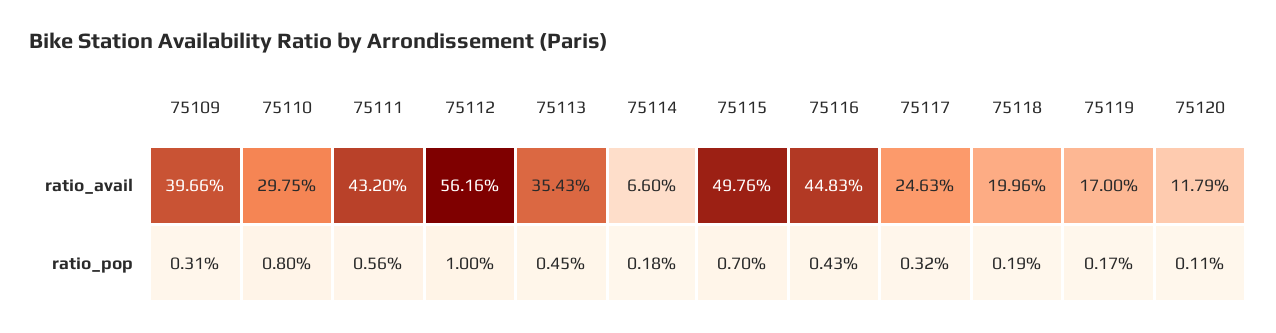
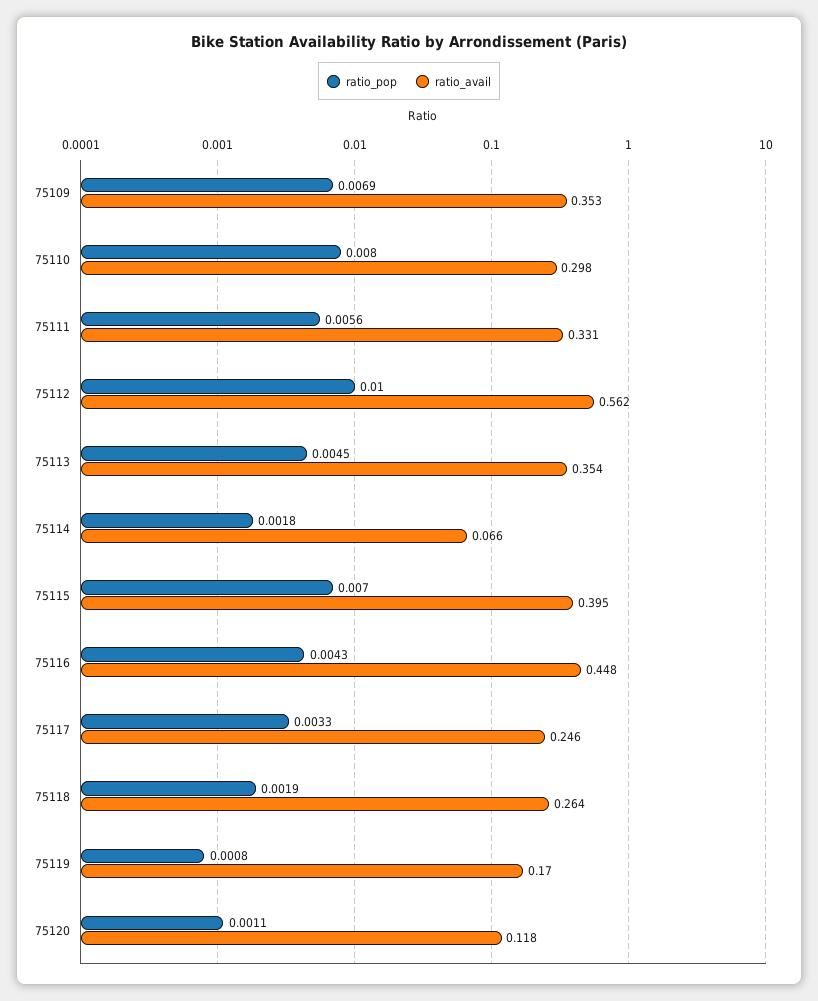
  {
    "ratio_avail": {
-     "75109": 0.3966,
+     "75109": 0.353,
      "75110": 0.2975,
-     "75111": 0.432,
+     "75111": 0.331,
      "75112": 0.5616,
      "75113": 0.3543,
      "75114": 0.066,
-     "75115": 0.4976,
+     "75115": 0.395,
      "75116": 0.4483,
      "75117": 0.2463,
-     "75118": 0.1996,
+     "75118": 0.264,
      "75119": 0.17,
      "75120": 0.1179
    },
    "ratio_pop": {
-     "75109": 0.0031,
+     "75109": 0.0069,
      "75110": 0.008,
      "75111": 0.0056,
      "75112": 0.01,
      "75113": 0.0045,
      "75114": 0.0018,
      "75115": 0.007,
      "75116": 0.0043,
-     "75117": 0.0032,
+     "75117": 0.0033,
      "75118": 0.0019,
-     "75119": 0.0017,
+     "75119": 0.0008,
      "75120": 0.0011
    }
  }

